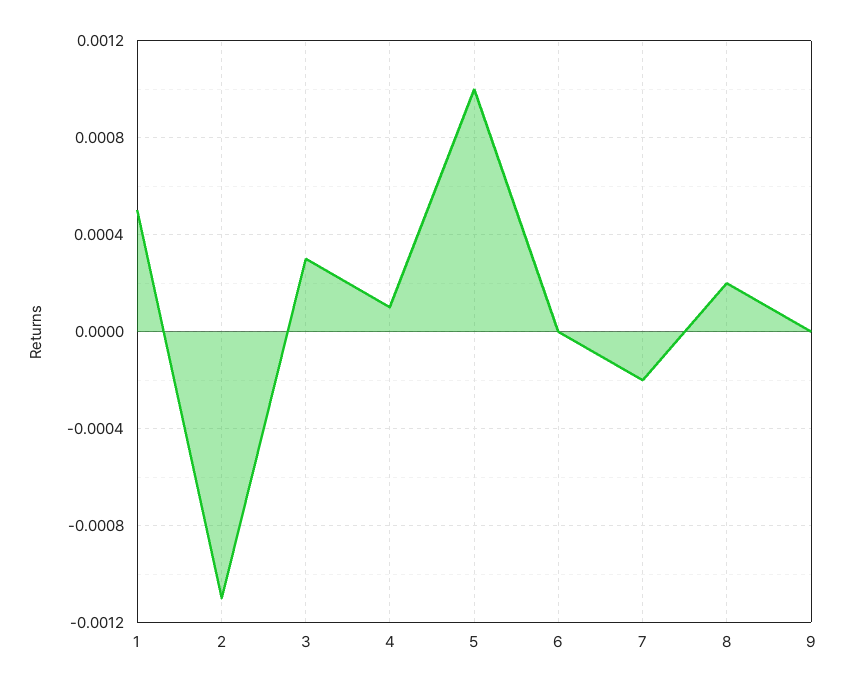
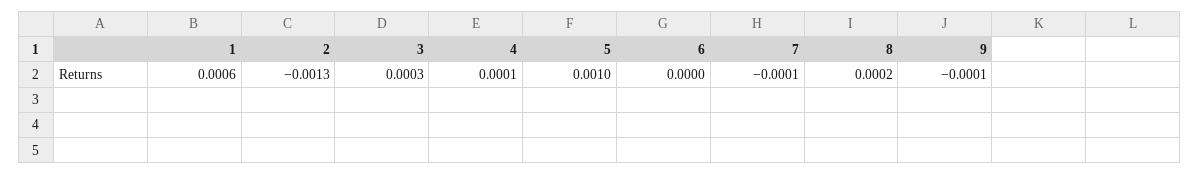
  {
-   "1": 0.0005,
+   "1": 0.0006,
-   "2": -0.0011,
+   "2": -0.0013,
    "3": 0.0003,
    "4": 0.0001,
    "5": 0.001,
    "6": 0,
-   "7": -0.0002,
+   "7": -0.0001,
    "8": 0.0002,
-   "9": 0
+   "9": -0.0001
  }

